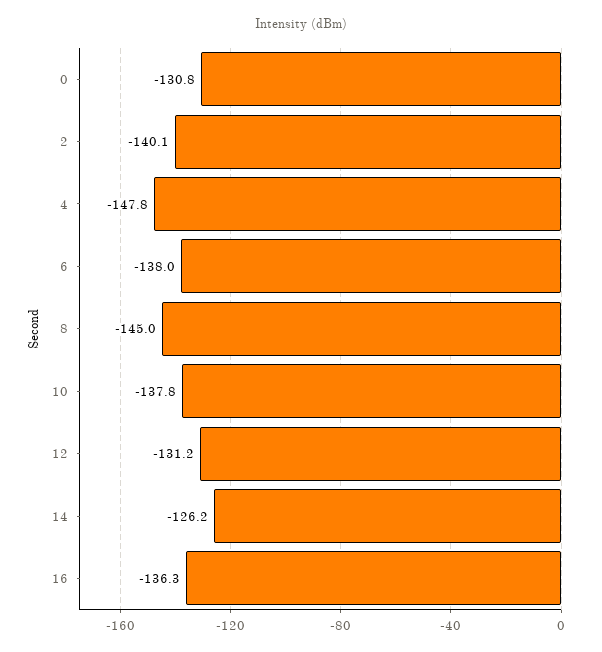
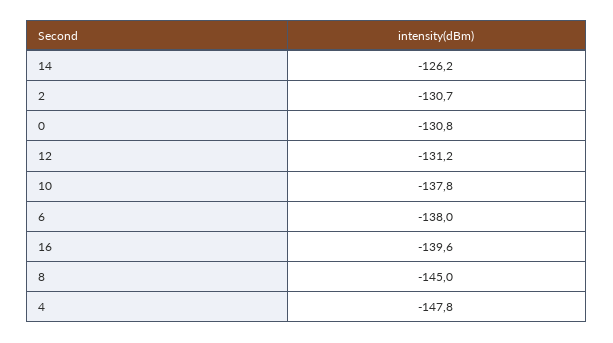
  {
    "0": -130.8,
-   "2": -140.1,
+   "2": -130.7,
    "4": -147.8,
    "6": -138,
    "8": -145,
    "10": -137.8,
    "12": -131.2,
    "14": -126.2,
-   "16": -136.3
+   "16": -139.6
  }

